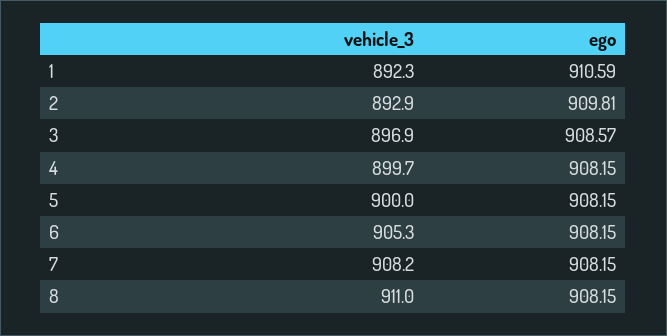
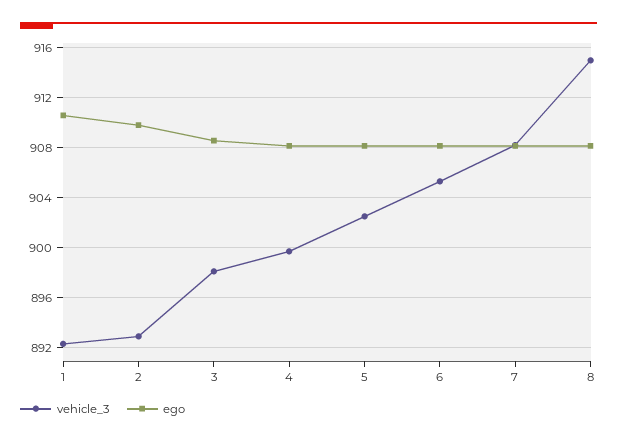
  {
    "vehicle_3": {
      "1": 892.3,
      "2": 892.9,
-     "3": 896.9,
+     "3": 898,
      "4": 899.7,
-     "5": 900,
+     "5": 902.5,
      "6": 905.3,
      "7": 908.2,
-     "8": 911
+     "8": 915
    },
    "ego": {
      "1": 910.59,
      "2": 909.81,
      "3": 908.57,
      "4": 908.15,
      "5": 908.15,
      "6": 908.15,
      "7": 908.15,
      "8": 908.15
    }
  }

